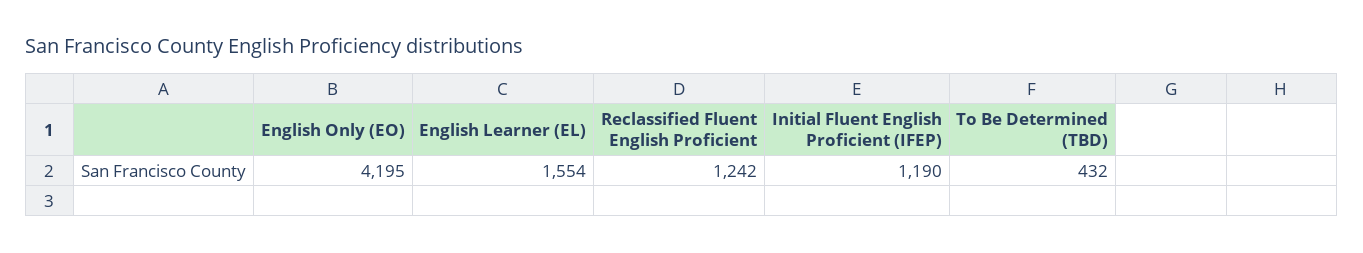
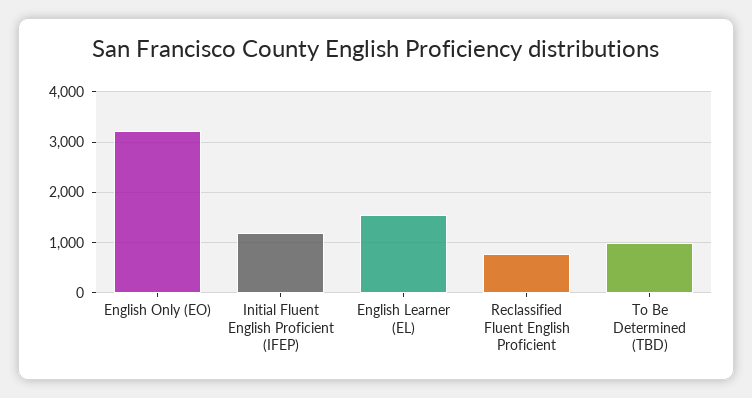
  {
-   "English Only (EO)": 4195,
+   "English Only (EO)": 3200,
    "English Learner (EL)": 1554,
-   "Reclassified Fluent English Proficient": 1242,
+   "Reclassified Fluent English Proficient": 800,
    "Initial Fluent English Proficient (IFEP)": 1190,
-   "To Be Determined (TBD)": 432
+   "To Be Determined (TBD)": 1000
  }

